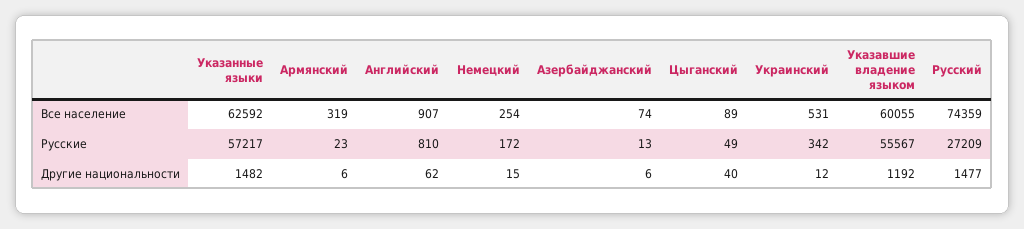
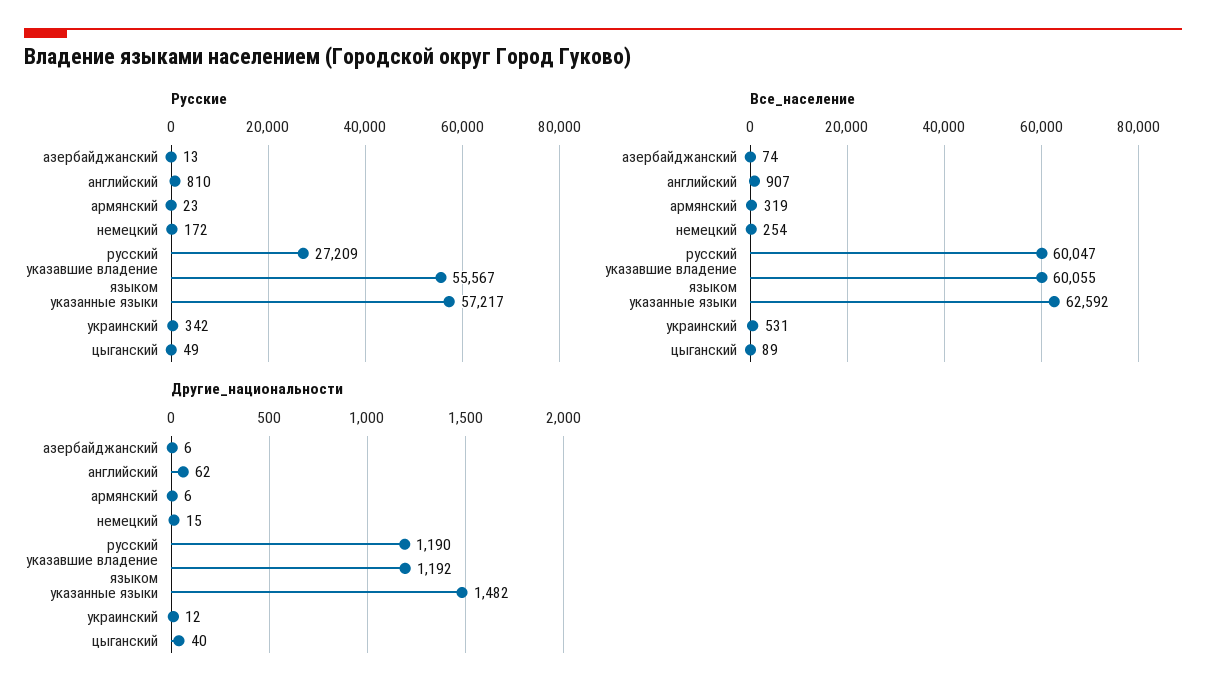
  {
    "Все население": {
      "Указанные языки": 62592,
      "Армянский": 319,
      "Английский": 907,
      "Немецкий": 254,
      "Азербайджанский": 74,
      "Цыганский": 89,
      "Украинский": 531,
      "Указавшие владение языком": 60055,
-     "Русский": 74359
+     "Русский": 60047
    },
    "Русские": {
      "Указанные языки": 57217,
      "Армянский": 23,
      "Английский": 810,
      "Немецкий": 172,
      "Азербайджанский": 13,
      "Цыганский": 49,
      "Украинский": 342,
      "Указавшие владение языком": 55567,
      "Русский": 27209
    },
    "Другие национальности": {
      "Указанные языки": 1482,
      "Армянский": 6,
      "Английский": 62,
      "Немецкий": 15,
      "Азербайджанский": 6,
      "Цыганский": 40,
      "Украинский": 12,
      "Указавшие владение языком": 1192,
-     "Русский": 1477
+     "Русский": 1190
    }
  }

